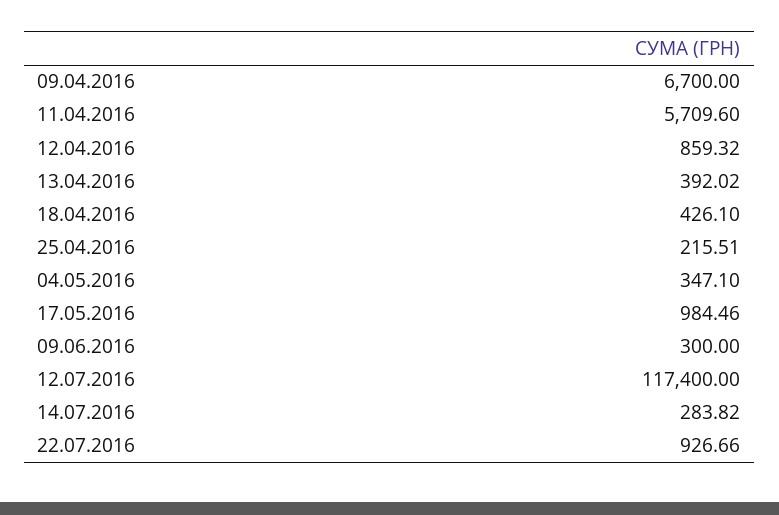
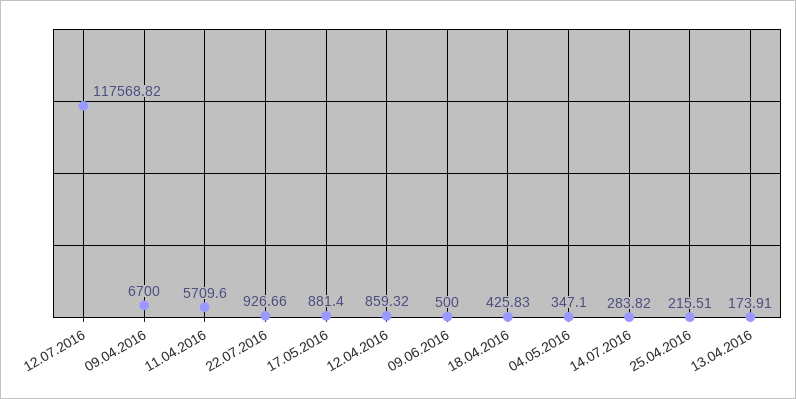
  {
    "09.04.2016": 6700,
    "11.04.2016": 5709.6,
    "12.04.2016": 859.32,
-   "13.04.2016": 392.02,
+   "13.04.2016": 173.91,
-   "18.04.2016": 426.1,
+   "18.04.2016": 425.83,
    "25.04.2016": 215.51,
    "04.05.2016": 347.1,
-   "17.05.2016": 984.46,
+   "17.05.2016": 881.4,
-   "09.06.2016": 300,
+   "09.06.2016": 500,
-   "12.07.2016": 117400,
+   "12.07.2016": 117568.82,
    "14.07.2016": 283.82,
    "22.07.2016": 926.66
  }

